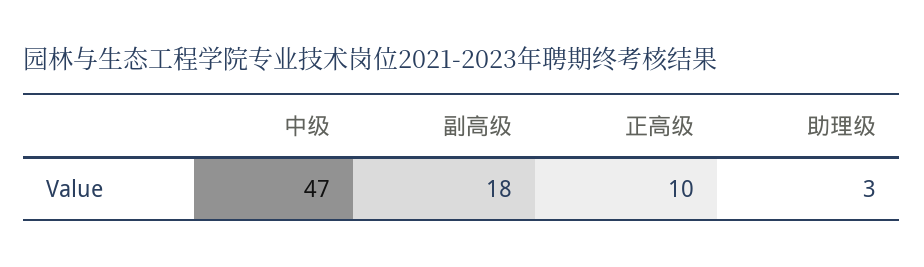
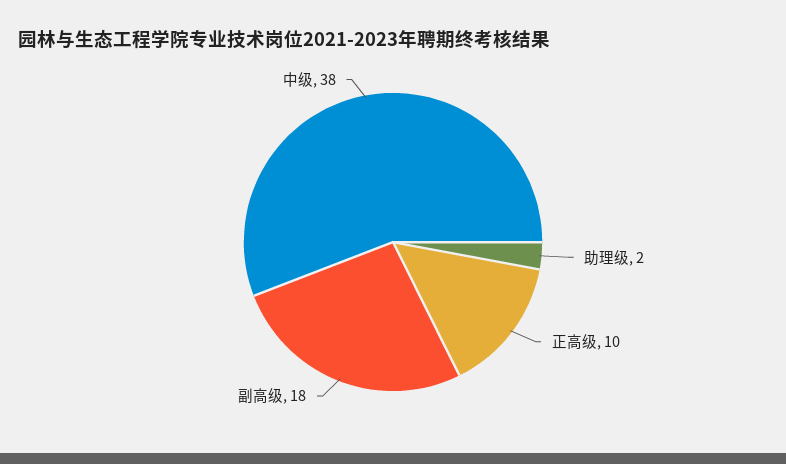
  {
-   "中级": 47,
+   "中级": 38,
    "副高级": 18,
    "正高级": 10,
-   "助理级": 3
+   "助理级": 2
  }

